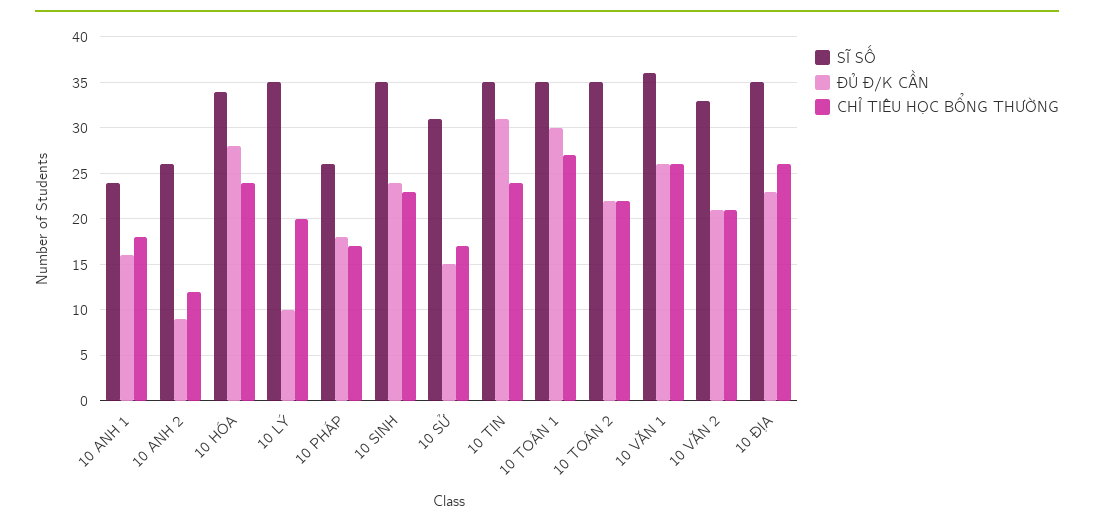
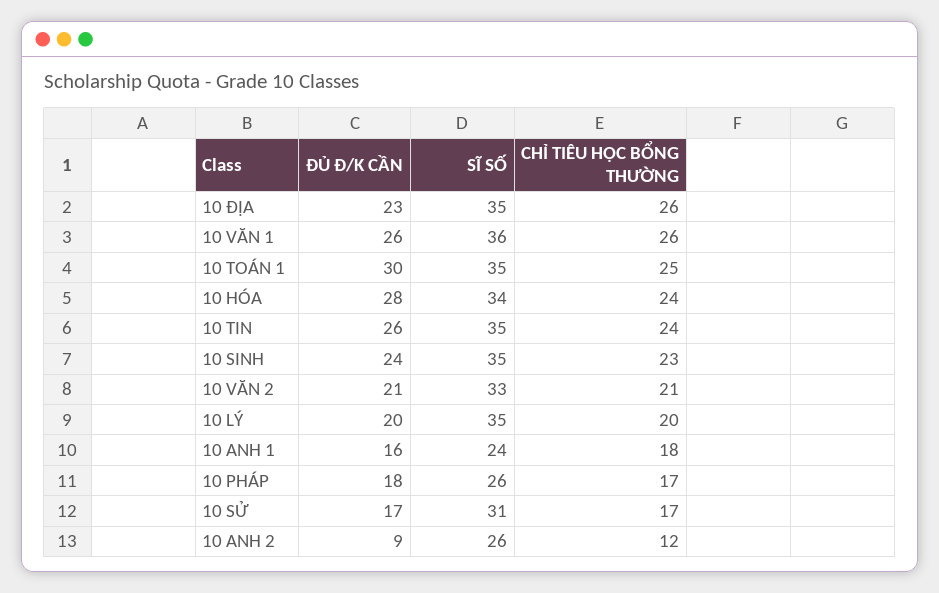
  {
    "SĨ SỐ": {
      "10 ANH 1": 24,
      "10 ANH 2": 26,
      "10 HÓA": 34,
      "10 LÝ": 35,
      "10 PHÁP": 26,
      "10 SINH": 35,
      "10 SỬ": 31,
      "10 TIN": 35,
      "10 TOÁN 1": 35,
-     "10 TOÁN 2": 35,
      "10 VĂN 1": 36,
      "10 VĂN 2": 33,
      "10 ĐỊA": 35
    },
    "ĐỦ Đ/K CẦN": {
      "10 ANH 1": 16,
      "10 ANH 2": 9,
      "10 HÓA": 28,
-     "10 LÝ": 10,
+     "10 LÝ": 20,
      "10 PHÁP": 18,
      "10 SINH": 24,
-     "10 SỬ": 15,
+     "10 SỬ": 17,
-     "10 TIN": 31,
+     "10 TIN": 26,
      "10 TOÁN 1": 30,
-     "10 TOÁN 2": 22,
      "10 VĂN 1": 26,
      "10 VĂN 2": 21,
      "10 ĐỊA": 23
    },
    "CHỈ TIÊU HỌC BỔNG THƯỜNG": {
      "10 ANH 1": 18,
      "10 ANH 2": 12,
      "10 HÓA": 24,
      "10 LÝ": 20,
      "10 PHÁP": 17,
      "10 SINH": 23,
      "10 SỬ": 17,
      "10 TIN": 24,
-     "10 TOÁN 1": 27,
+     "10 TOÁN 1": 25,
-     "10 TOÁN 2": 22,
      "10 VĂN 1": 26,
      "10 VĂN 2": 21,
      "10 ĐỊA": 26
    }
  }

